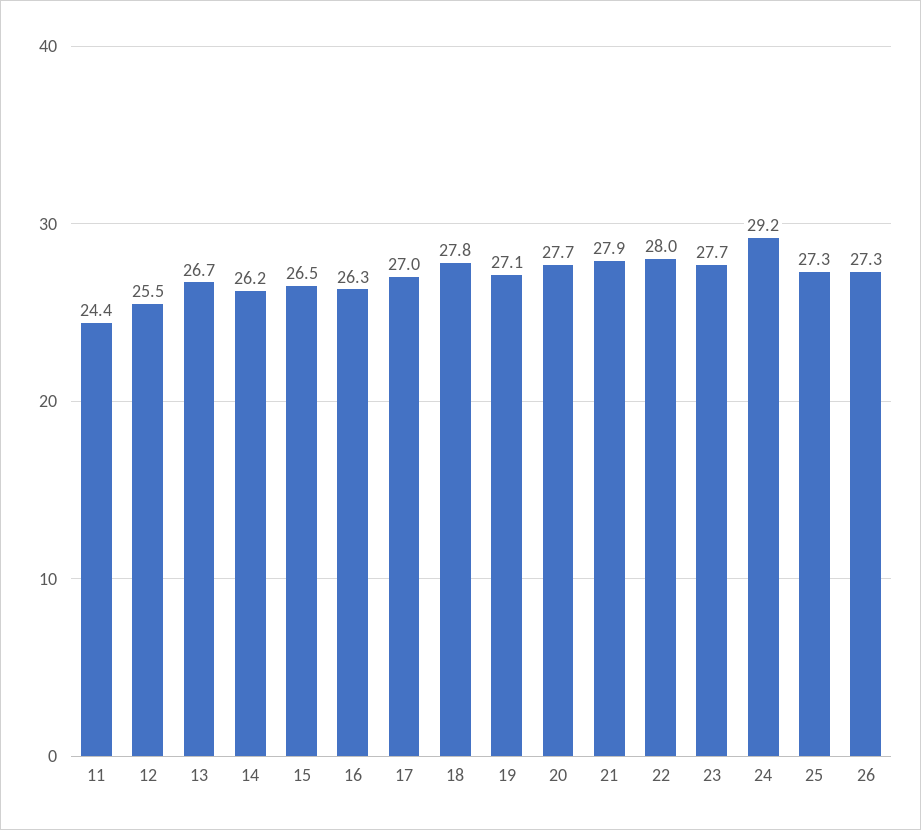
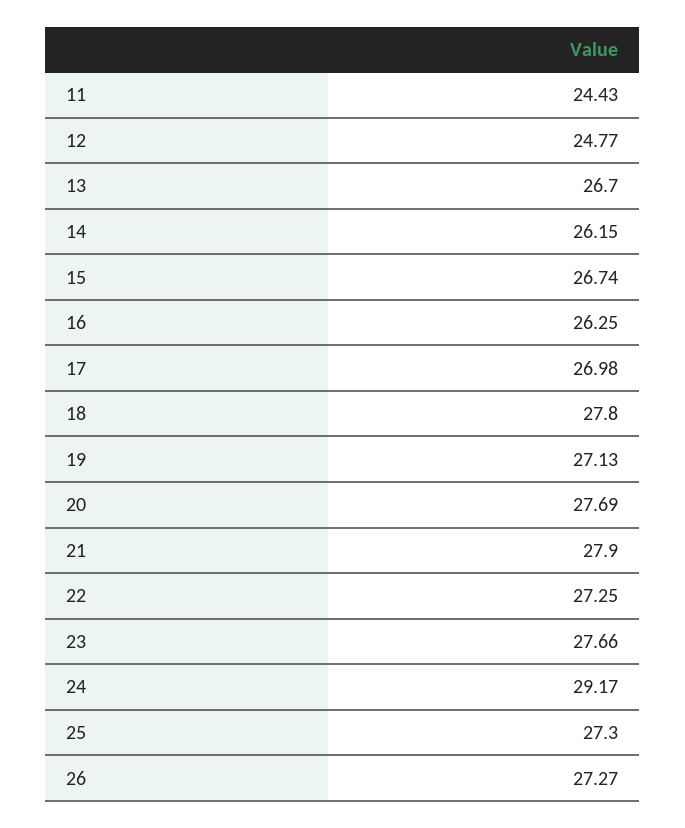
  {
    "11": 24.43,
-   "12": 25.5,
+   "12": 24.77,
    "13": 26.7,
    "14": 26.15,
-   "15": 26.5,
+   "15": 26.74,
    "16": 26.25,
    "17": 26.98,
    "18": 27.8,
    "19": 27.13,
    "20": 27.69,
    "21": 27.9,
-   "22": 28,
+   "22": 27.25,
    "23": 27.66,
    "24": 29.17,
    "25": 27.3,
    "26": 27.27
  }

